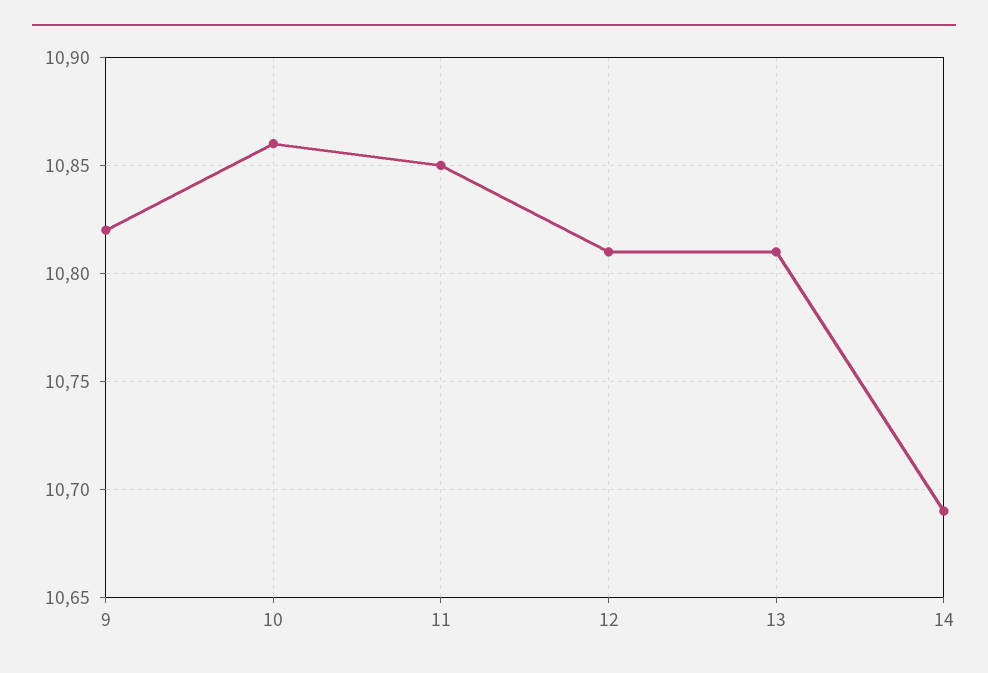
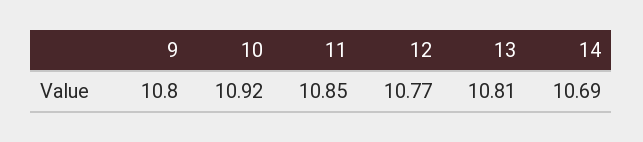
  {
-   "9": 10.82,
+   "9": 10.8,
-   "10": 10.86,
+   "10": 10.92,
    "11": 10.85,
-   "12": 10.81,
+   "12": 10.77,
    "13": 10.81,
    "14": 10.69
  }

